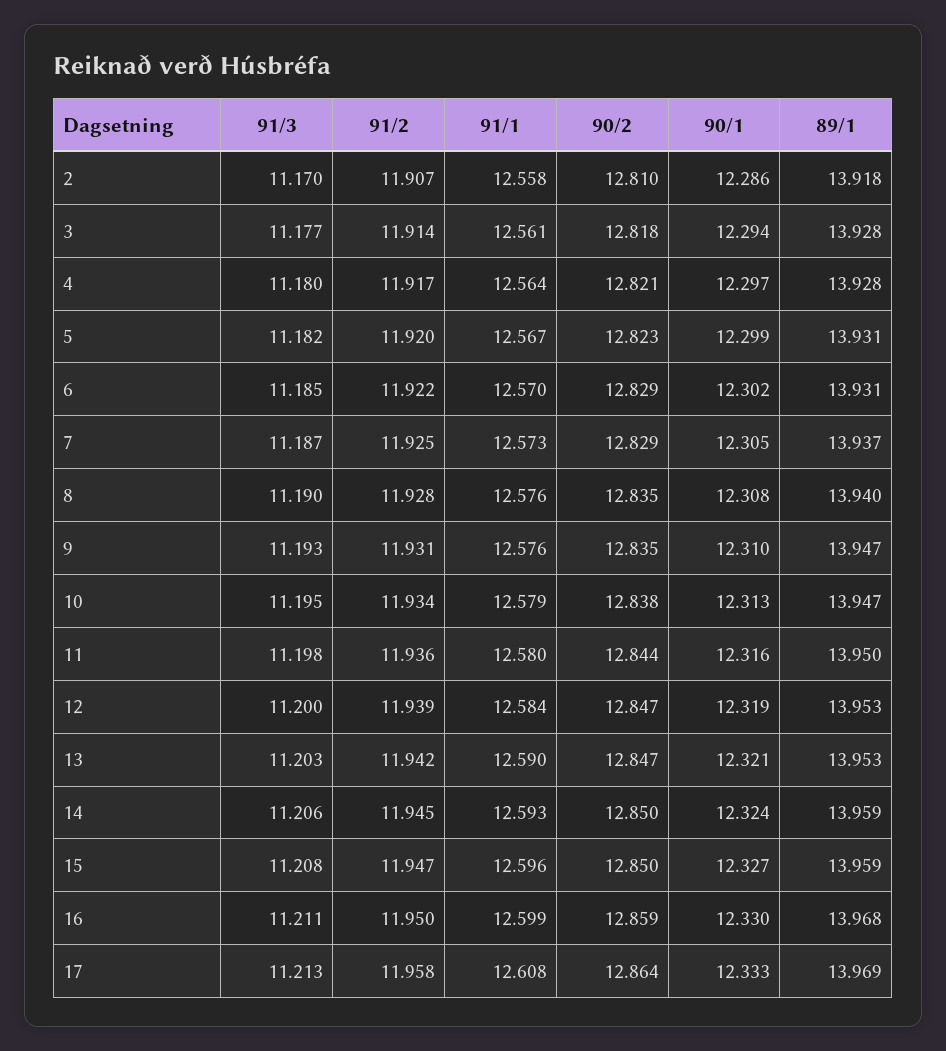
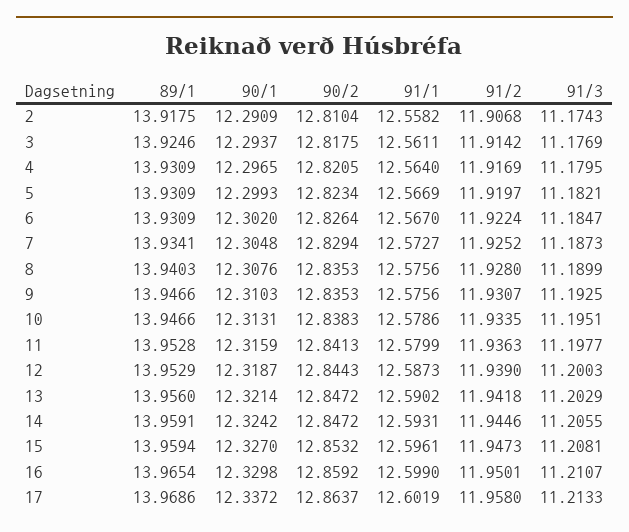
  {
    "91/3": {
-     "2": 11.17,
+     "2": 11.1743,
      "3": 11.1769,
      "4": 11.1795,
      "5": 11.1821,
      "6": 11.1847,
      "7": 11.1873,
      "8": 11.1899,
      "9": 11.1925,
      "10": 11.1951,
      "11": 11.1977,
      "12": 11.2003,
      "13": 11.2029,
      "14": 11.2055,
      "15": 11.2081,
      "16": 11.2107,
      "17": 11.2133
    },
    "91/2": {
      "2": 11.9068,
      "3": 11.9142,
      "4": 11.9169,
      "5": 11.9197,
      "6": 11.9224,
      "7": 11.9252,
      "8": 11.928,
      "9": 11.9307,
      "10": 11.9335,
      "11": 11.9363,
      "12": 11.939,
      "13": 11.9418,
      "14": 11.9446,
      "15": 11.9473,
      "16": 11.9501,
      "17": 11.958
    },
    "91/1": {
      "2": 12.5582,
      "3": 12.5611,
      "4": 12.564,
      "5": 12.5669,
-     "6": 12.57,
+     "6": 12.567,
      "7": 12.5727,
      "8": 12.5756,
      "9": 12.5756,
      "10": 12.5786,
      "11": 12.5799,
-     "12": 12.584,
+     "12": 12.5873,
      "13": 12.5902,
      "14": 12.5931,
      "15": 12.5961,
      "16": 12.599,
-     "17": 12.608
+     "17": 12.6019
    },
    "90/2": {
      "2": 12.8104,
      "3": 12.8175,
      "4": 12.8205,
      "5": 12.8234,
-     "6": 12.829,
+     "6": 12.8264,
      "7": 12.8294,
      "8": 12.8353,
      "9": 12.8353,
      "10": 12.8383,
-     "11": 12.844,
+     "11": 12.8413,
-     "12": 12.847,
+     "12": 12.8443,
      "13": 12.8472,
-     "14": 12.85,
+     "14": 12.8472,
-     "15": 12.85,
+     "15": 12.8532,
      "16": 12.8592,
      "17": 12.8637
    },
    "90/1": {
-     "2": 12.286,
+     "2": 12.2909,
      "3": 12.2937,
      "4": 12.2965,
      "5": 12.2993,
      "6": 12.302,
      "7": 12.3048,
      "8": 12.3076,
      "9": 12.3103,
      "10": 12.3131,
      "11": 12.3159,
      "12": 12.3187,
      "13": 12.3214,
      "14": 12.3242,
      "15": 12.327,
      "16": 12.3298,
-     "17": 12.333
+     "17": 12.3372
    },
    "89/1": {
      "2": 13.9175,
-     "3": 13.928,
+     "3": 13.9246,
-     "4": 13.928,
+     "4": 13.9309,
      "5": 13.9309,
      "6": 13.9309,
-     "7": 13.937,
+     "7": 13.9341,
      "8": 13.9403,
      "9": 13.9466,
      "10": 13.9466,
-     "11": 13.95,
+     "11": 13.9528,
      "12": 13.9529,
-     "13": 13.953,
+     "13": 13.956,
      "14": 13.9591,
      "15": 13.9594,
-     "16": 13.968,
+     "16": 13.9654,
      "17": 13.9686
    }
  }

